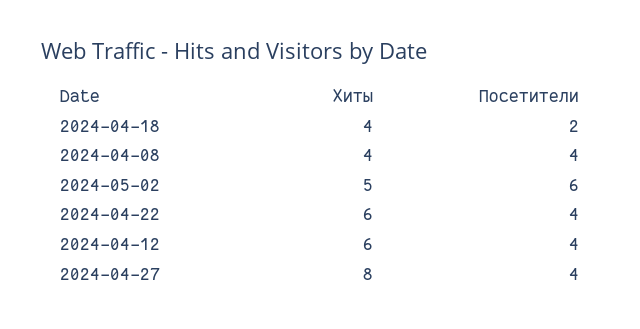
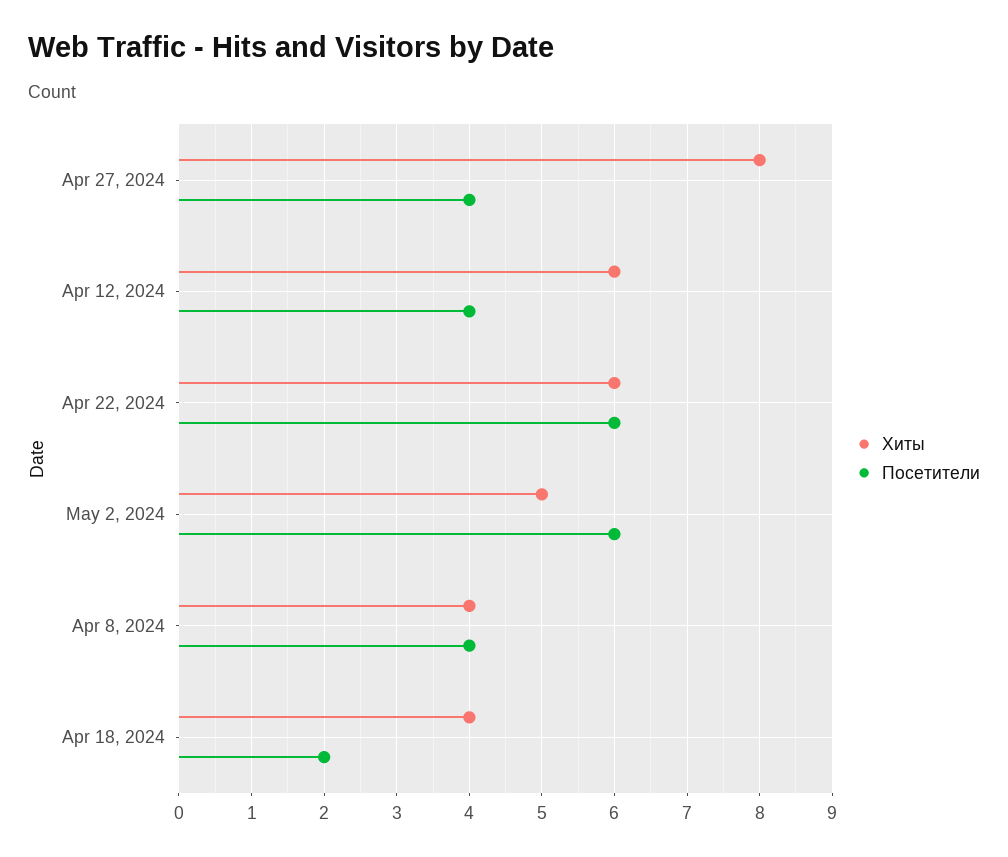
  {
    "Хиты": {
      "2024-04-18": 4,
      "2024-04-08": 4,
      "2024-05-02": 5,
      "2024-04-22": 6,
      "2024-04-12": 6,
      "2024-04-27": 8
    },
    "Посетители": {
      "2024-04-18": 2,
      "2024-04-08": 4,
      "2024-05-02": 6,
-     "2024-04-22": 4,
+     "2024-04-22": 6,
      "2024-04-12": 4,
      "2024-04-27": 4
    }
  }

